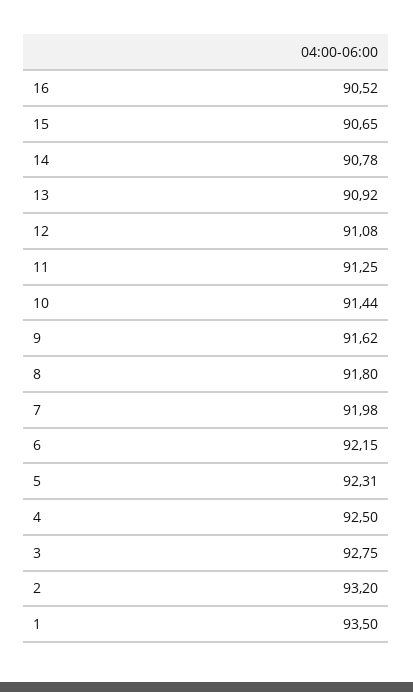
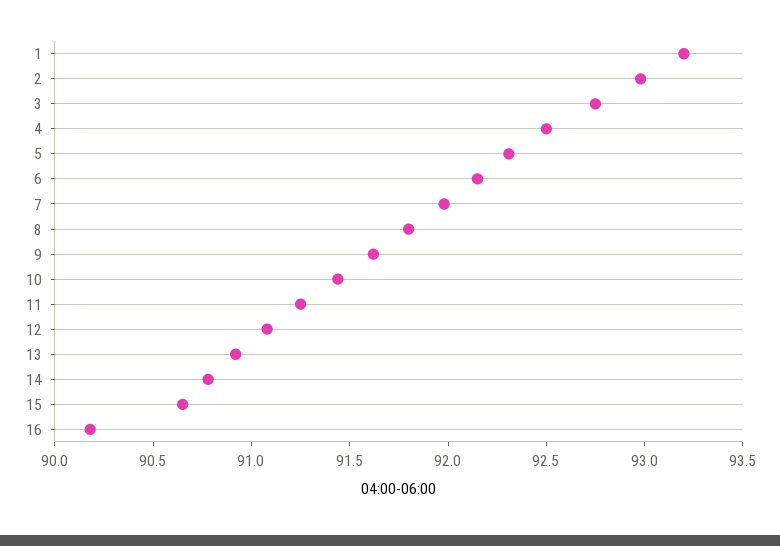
  {
-   "16": 90.52,
+   "16": 90.2,
    "15": 90.65,
    "14": 90.78,
    "13": 90.92,
    "12": 91.08,
    "11": 91.25,
    "10": 91.44,
    "9": 91.62,
    "8": 91.8,
    "7": 91.98,
    "6": 92.15,
    "5": 92.31,
    "4": 92.5,
    "3": 92.75,
-   "2": 93.2,
+   "2": 93,
-   "1": 93.5
+   "1": 93.2
  }

